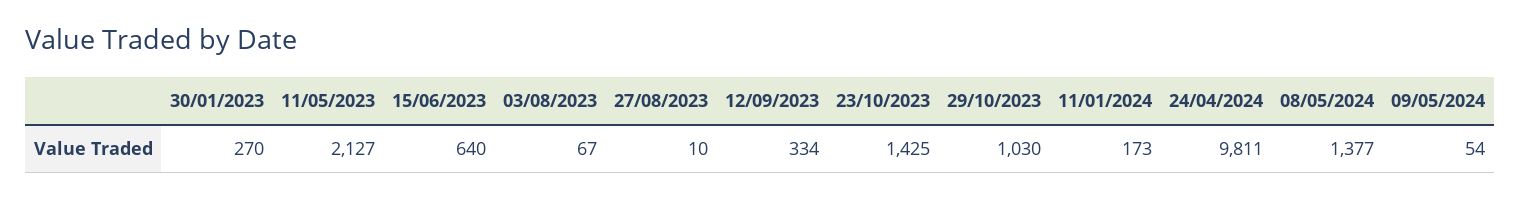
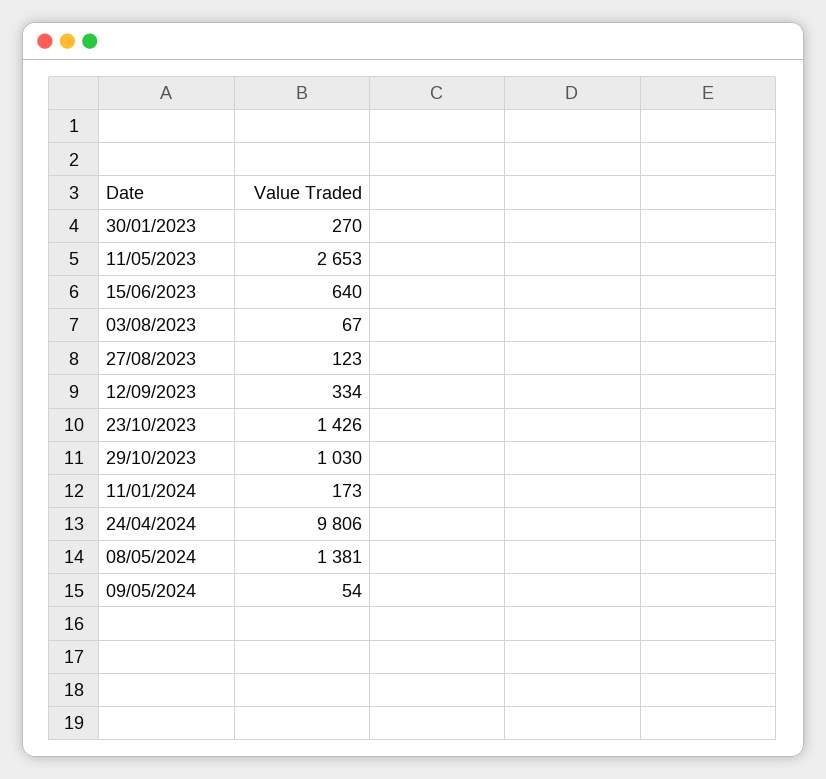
  {
    "30/01/2023": 270,
-   "11/05/2023": 2127,
+   "11/05/2023": 2653,
    "15/06/2023": 640,
    "03/08/2023": 67,
-   "27/08/2023": 10,
+   "27/08/2023": 123,
    "12/09/2023": 334,
-   "23/10/2023": 1425,
+   "23/10/2023": 1426,
    "29/10/2023": 1030,
    "11/01/2024": 173,
-   "24/04/2024": 9811,
+   "24/04/2024": 9806,
-   "08/05/2024": 1377,
+   "08/05/2024": 1381,
    "09/05/2024": 54
  }

